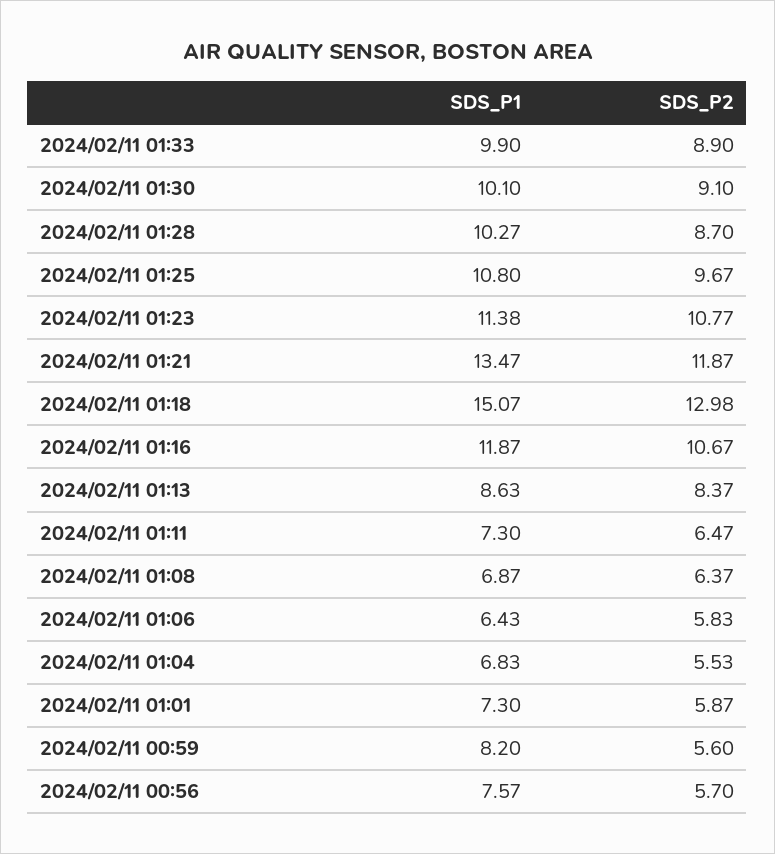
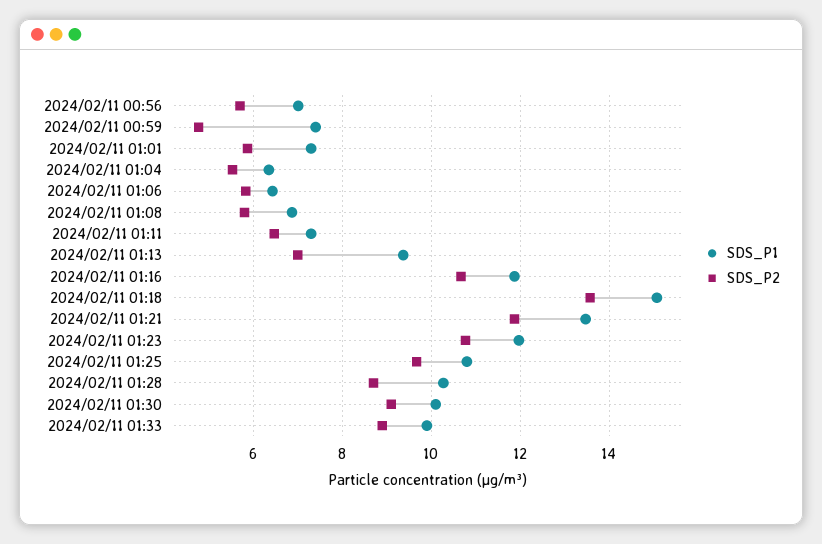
  {
    "SDS_P1": {
      "2024/02/11 01:33": 9.9,
      "2024/02/11 01:30": 10.1,
      "2024/02/11 01:28": 10.27,
      "2024/02/11 01:25": 10.8,
-     "2024/02/11 01:23": 11.38,
+     "2024/02/11 01:23": 12,
      "2024/02/11 01:21": 13.47,
      "2024/02/11 01:18": 15.07,
      "2024/02/11 01:16": 11.87,
-     "2024/02/11 01:13": 8.63,
+     "2024/02/11 01:13": 9.4,
      "2024/02/11 01:11": 7.3,
      "2024/02/11 01:08": 6.87,
      "2024/02/11 01:06": 6.43,
-     "2024/02/11 01:04": 6.83,
+     "2024/02/11 01:04": 6.4,
      "2024/02/11 01:01": 7.3,
-     "2024/02/11 00:59": 8.2,
+     "2024/02/11 00:59": 7.4,
-     "2024/02/11 00:56": 7.57
+     "2024/02/11 00:56": 7
    },
    "SDS_P2": {
      "2024/02/11 01:33": 8.9,
      "2024/02/11 01:30": 9.1,
      "2024/02/11 01:28": 8.7,
      "2024/02/11 01:25": 9.67,
      "2024/02/11 01:23": 10.77,
      "2024/02/11 01:21": 11.87,
-     "2024/02/11 01:18": 12.98,
+     "2024/02/11 01:18": 13.6,
      "2024/02/11 01:16": 10.67,
-     "2024/02/11 01:13": 8.37,
+     "2024/02/11 01:13": 7,
      "2024/02/11 01:11": 6.47,
-     "2024/02/11 01:08": 6.37,
+     "2024/02/11 01:08": 5.8,
      "2024/02/11 01:06": 5.83,
      "2024/02/11 01:04": 5.53,
      "2024/02/11 01:01": 5.87,
-     "2024/02/11 00:59": 5.6,
+     "2024/02/11 00:59": 4.8,
      "2024/02/11 00:56": 5.7
    }
  }

